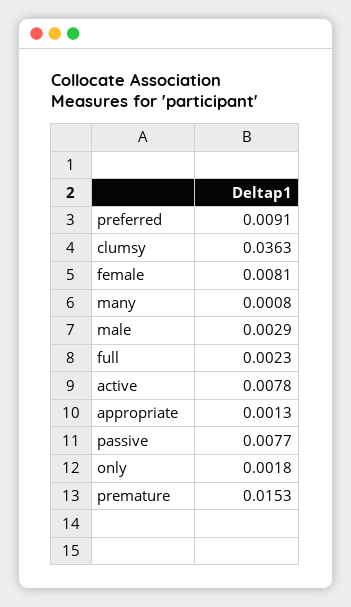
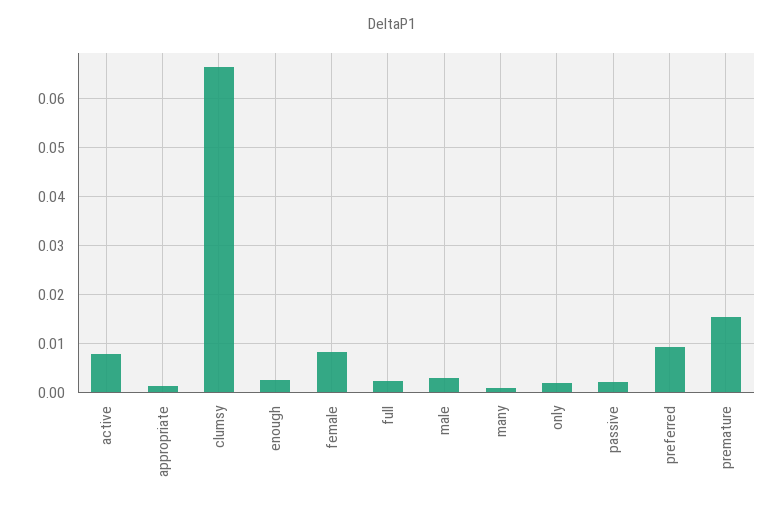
  {
    "preferred": 0.0091,
-   "clumsy": 0.0363,
+   "clumsy": 0.066,
    "female": 0.0081,
    "many": 0.0008,
    "male": 0.0029,
    "full": 0.0023,
    "active": 0.0078,
    "appropriate": 0.0013,
-   "passive": 0.0077,
+   "passive": 0.002,
    "only": 0.0018,
-   "premature": 0.0153
+   "premature": 0.0153,
+   "enough": 0.002
  }

